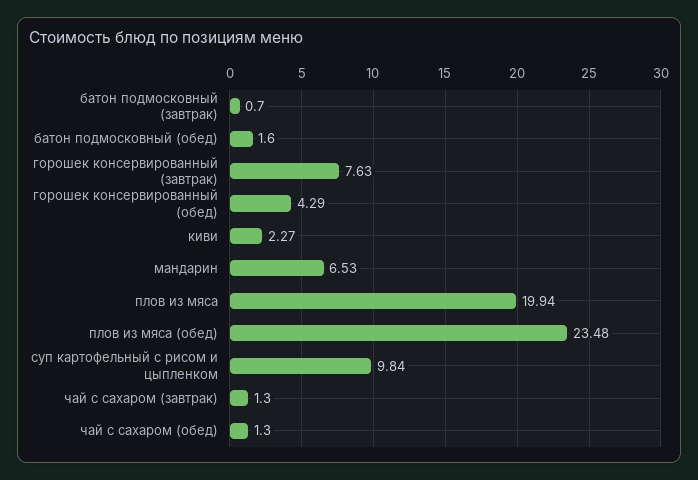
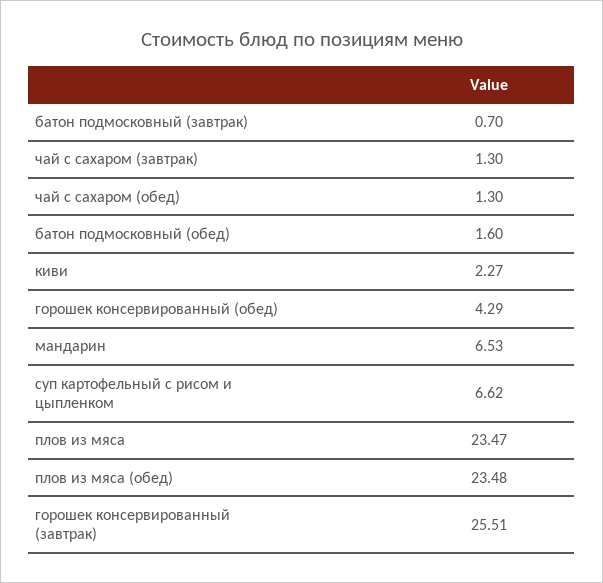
  {
    "батон подмосковный (завтрак)": 0.7,
    "батон подмосковный (обед)": 1.6,
-   "горошек консервированный (завтрак)": 7.63,
+   "горошек консервированный (завтрак)": 25.51,
    "горошек консервированный (обед)": 4.29,
    "киви": 2.27,
    "мандарин": 6.53,
-   "плов из мяса": 19.94,
+   "плов из мяса": 23.47,
    "плов из мяса (обед)": 23.48,
-   "суп картофельный с рисом и цыпленком": 9.84,
+   "суп картофельный с рисом и цыпленком": 6.62,
    "чай с сахаром (завтрак)": 1.3,
    "чай с сахаром (обед)": 1.3
  }

